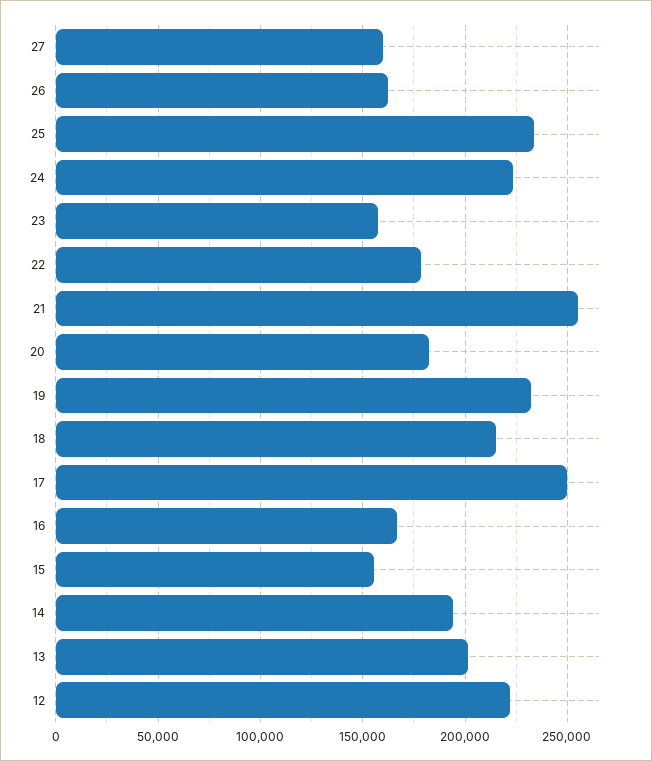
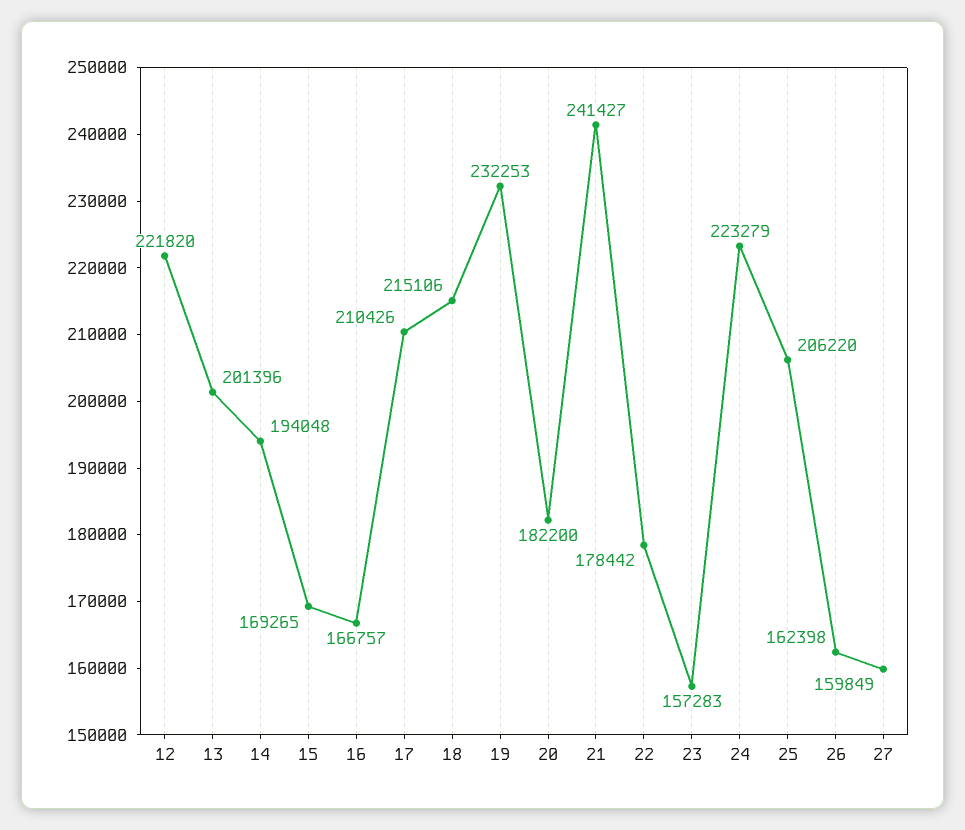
  {
    "27": 159849,
    "26": 162398,
-   "25": 235000,
+   "25": 206220,
    "24": 223279,
    "23": 157283,
    "22": 178442,
-   "21": 255000,
+   "21": 241427,
    "20": 182200,
    "19": 232253,
    "18": 215106,
-   "17": 250000,
+   "17": 210426,
    "16": 166757,
-   "15": 155000,
+   "15": 169265,
    "14": 194048,
    "13": 201396,
    "12": 221820
  }

